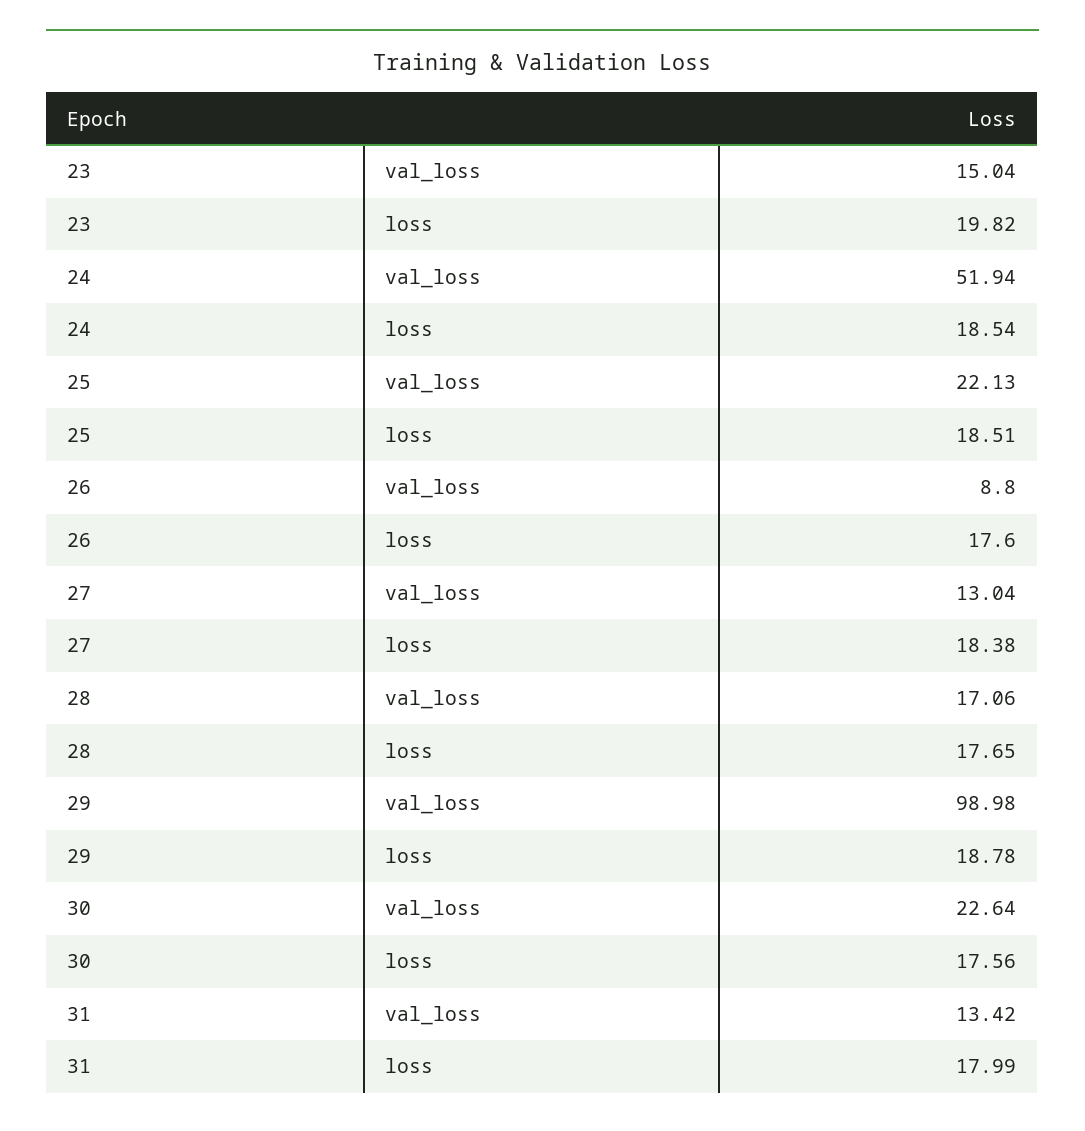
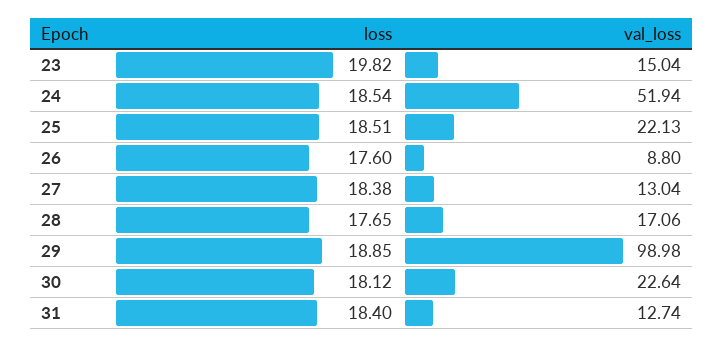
  {
    "23": {
      "val_loss": 15.04,
      "loss": 19.82
    },
    "24": {
      "val_loss": 51.94,
      "loss": 18.54
    },
    "25": {
      "val_loss": 22.13,
      "loss": 18.51
    },
    "26": {
      "val_loss": 8.8,
      "loss": 17.6
    },
    "27": {
      "val_loss": 13.04,
      "loss": 18.38
    },
    "28": {
      "val_loss": 17.06,
      "loss": 17.65
    },
    "29": {
      "val_loss": 98.98,
-     "loss": 18.78
+     "loss": 18.85
    },
    "30": {
      "val_loss": 22.64,
-     "loss": 17.56
+     "loss": 18.12
    },
    "31": {
-     "val_loss": 13.42,
+     "val_loss": 12.74,
-     "loss": 17.99
+     "loss": 18.4
    }
  }

